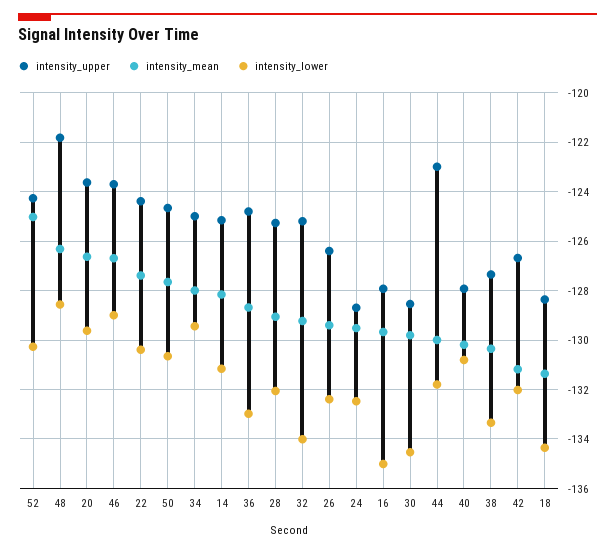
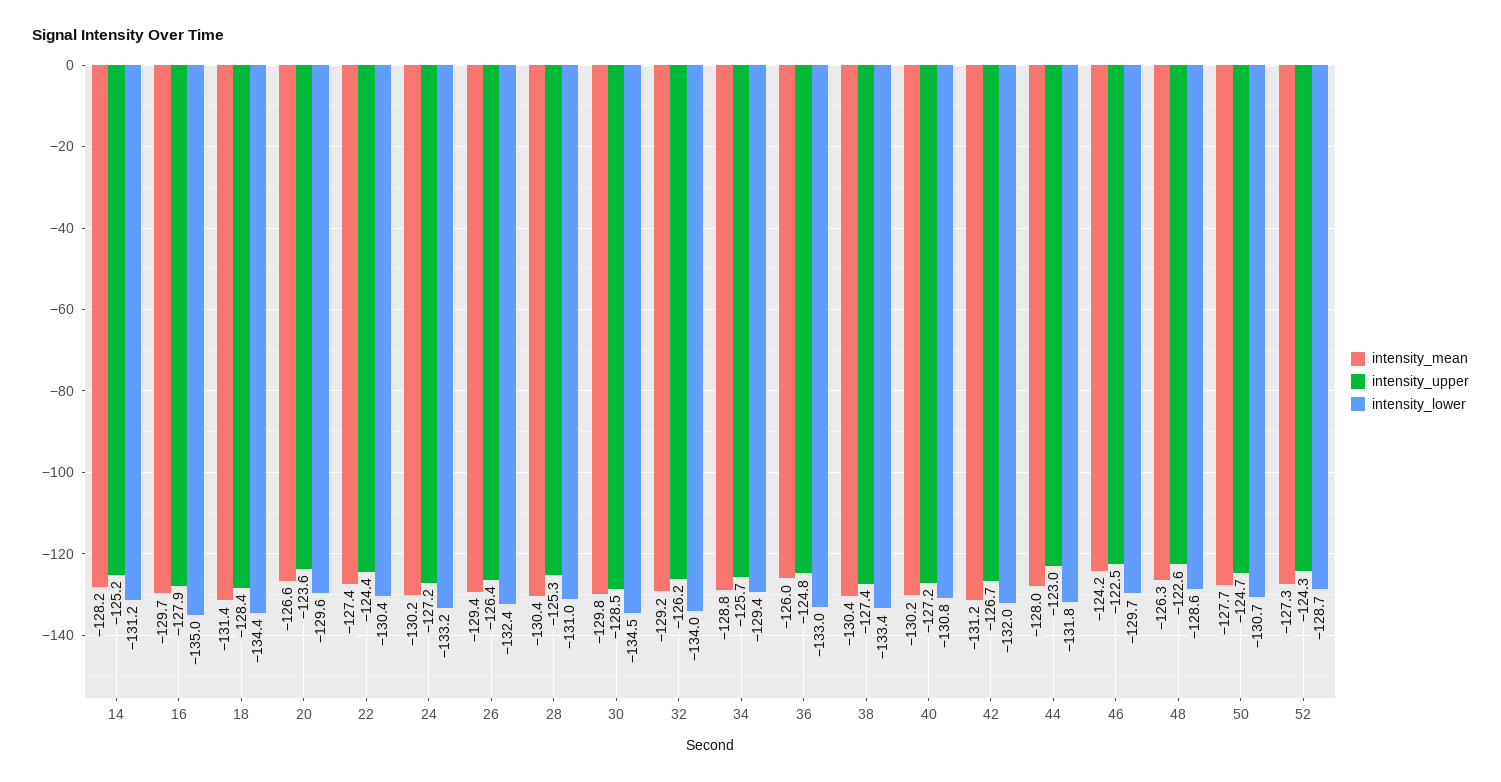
  {
    "intensity_upper": {
      "52": -124.3,
-     "48": -121.75,
+     "48": -122.6,
      "20": -123.6,
-     "46": -123.75,
+     "46": -122.5,
      "22": -124.4,
      "50": -124.7,
-     "34": -125,
+     "34": -125.7,
      "14": -125.2,
      "36": -124.8,
      "28": -125.3,
-     "32": -125.25,
+     "32": -126.2,
      "26": -126.4,
-     "24": -128.75,
+     "24": -127.2,
      "16": -127.9,
      "30": -128.5,
      "44": -123,
-     "40": -128,
+     "40": -127.2,
      "38": -127.4,
      "42": -126.7,
      "18": -128.4
    },
    "intensity_mean": {
-     "52": -125,
+     "52": -127.3,
      "48": -126.3,
      "20": -126.6,
-     "46": -126.75,
+     "46": -124.2,
      "22": -127.4,
      "50": -127.7,
-     "34": -128,
+     "34": -128.8,
      "14": -128.2,
-     "36": -128.75,
+     "36": -126,
-     "28": -129,
+     "28": -130.4,
      "32": -129.2,
      "26": -129.4,
-     "24": -129.5,
+     "24": -130.2,
      "16": -129.7,
      "30": -129.8,
-     "44": -130,
+     "44": -128,
      "40": -130.2,
      "38": -130.4,
      "42": -131.2,
      "18": -131.4
    },
    "intensity_lower": {
-     "52": -130.25,
+     "52": -128.7,
      "48": -128.6,
      "20": -129.6,
-     "46": -129,
+     "46": -129.7,
      "22": -130.4,
      "50": -130.7,
      "34": -129.4,
      "14": -131.2,
      "36": -133,
-     "28": -132,
+     "28": -131,
      "32": -134,
      "26": -132.4,
-     "24": -132.5,
+     "24": -133.2,
      "16": -135,
      "30": -134.5,
      "44": -131.8,
      "40": -130.8,
      "38": -133.4,
      "42": -132,
      "18": -134.4
    }
  }

